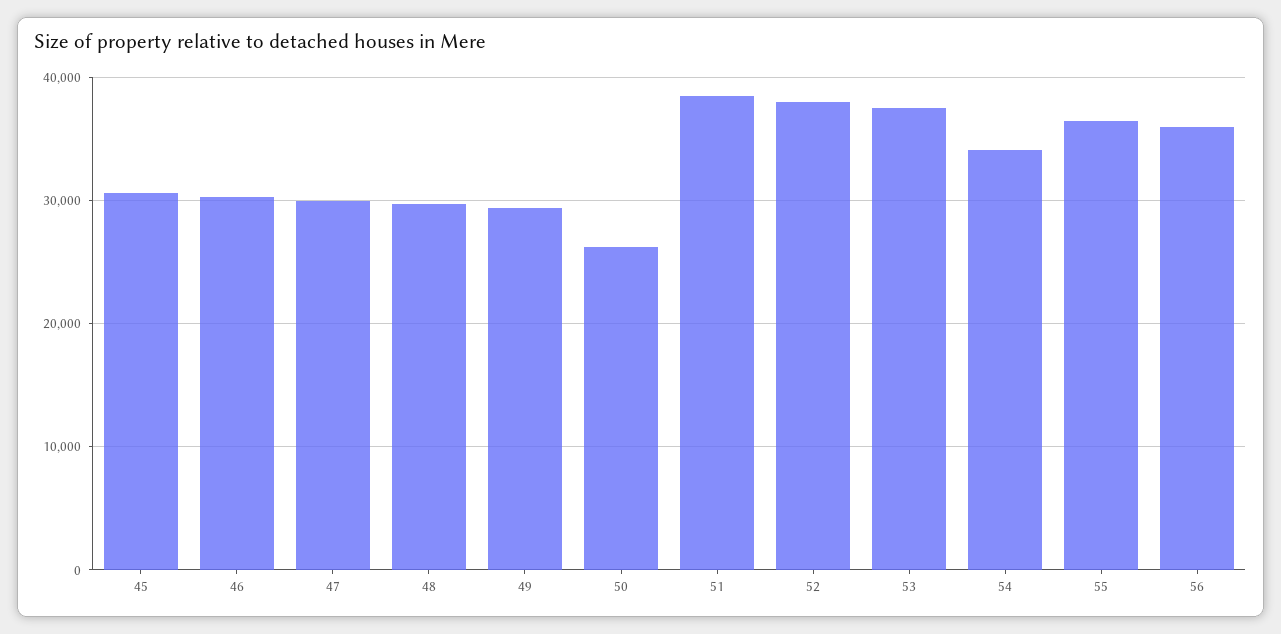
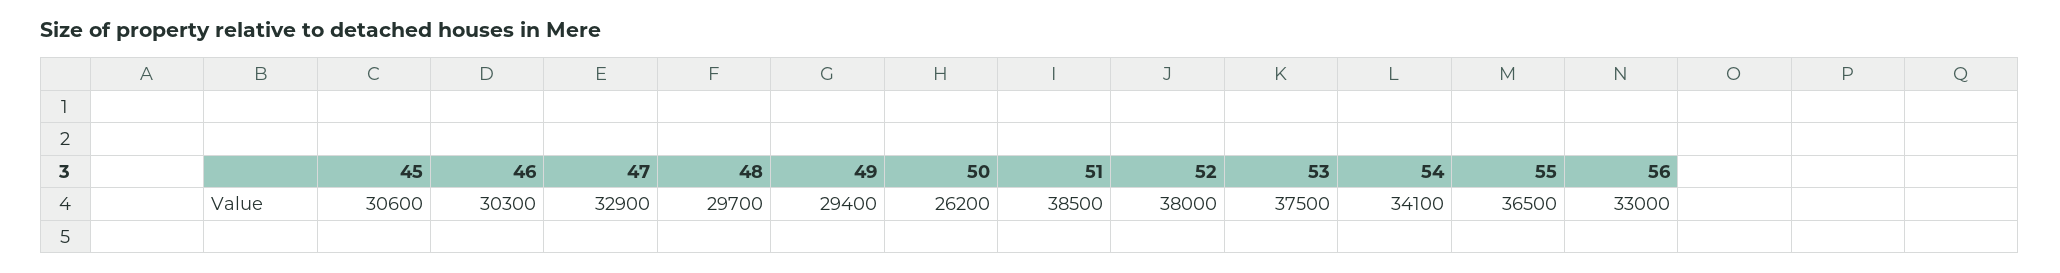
  {
    "45": 30600,
    "46": 30300,
-   "47": 30000,
+   "47": 32900,
    "48": 29700,
    "49": 29400,
    "50": 26200,
    "51": 38500,
    "52": 38000,
    "53": 37500,
    "54": 34100,
    "55": 36500,
-   "56": 36000
+   "56": 33000
  }

